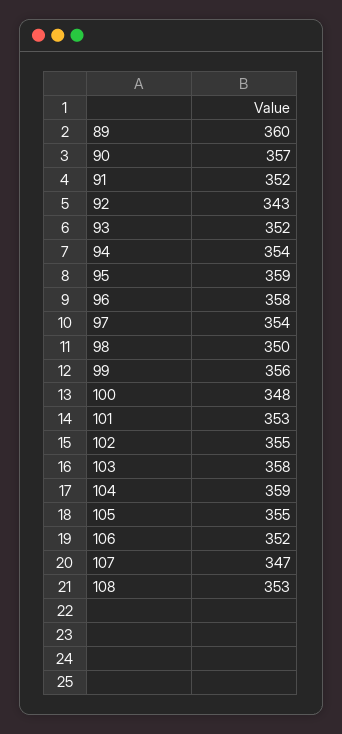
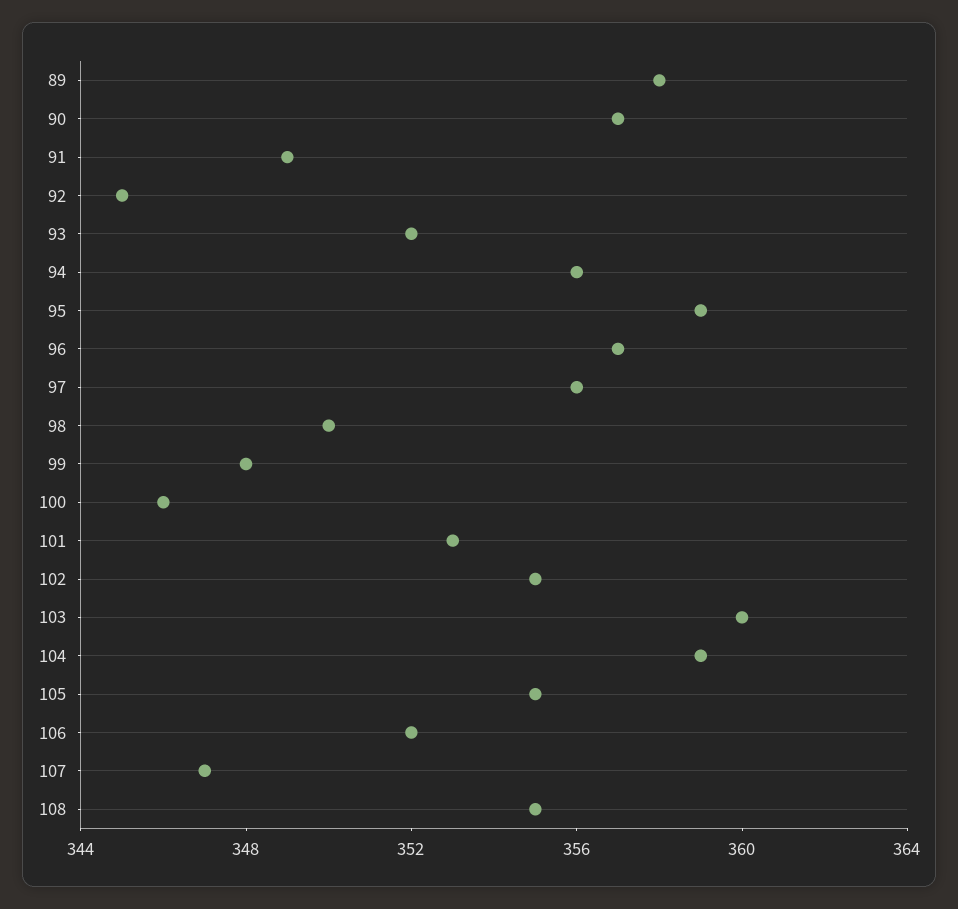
  {
-   "89": 360,
+   "89": 358,
    "90": 357,
-   "91": 352,
+   "91": 349,
-   "92": 343,
+   "92": 345,
    "93": 352,
-   "94": 354,
+   "94": 356,
    "95": 359,
-   "96": 358,
+   "96": 357,
-   "97": 354,
+   "97": 356,
    "98": 350,
-   "99": 356,
+   "99": 348,
-   "100": 348,
+   "100": 346,
    "101": 353,
    "102": 355,
-   "103": 358,
+   "103": 360,
    "104": 359,
    "105": 355,
    "106": 352,
    "107": 347,
-   "108": 353
+   "108": 355
  }

